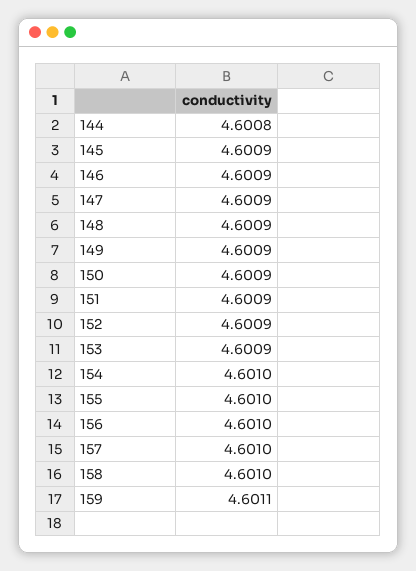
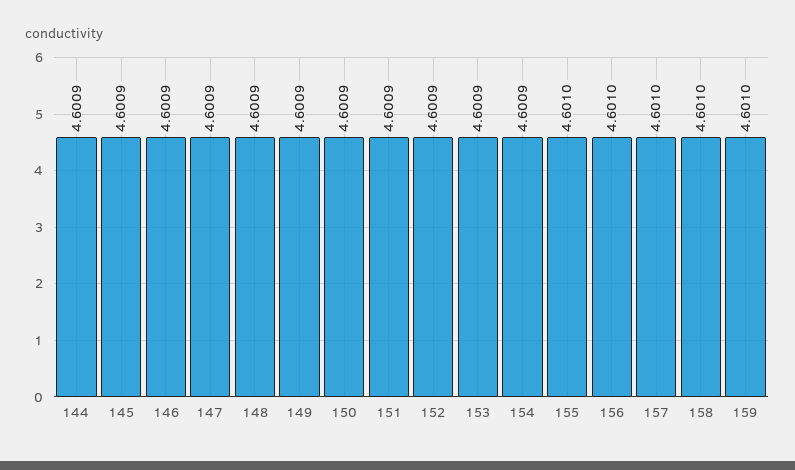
  {
-   "144": 4.6008,
+   "144": 4.6009,
    "145": 4.6009,
    "146": 4.6009,
    "147": 4.6009,
    "148": 4.6009,
    "149": 4.6009,
    "150": 4.6009,
    "151": 4.6009,
    "152": 4.6009,
    "153": 4.6009,
-   "154": 4.601,
+   "154": 4.6009,
    "155": 4.601,
    "156": 4.601,
    "157": 4.601,
    "158": 4.601,
-   "159": 4.6011
+   "159": 4.601
  }

